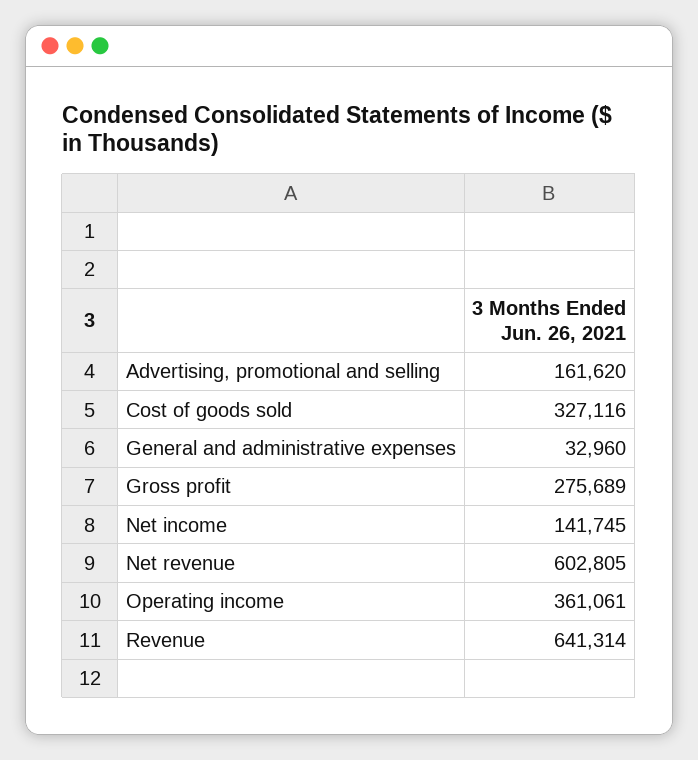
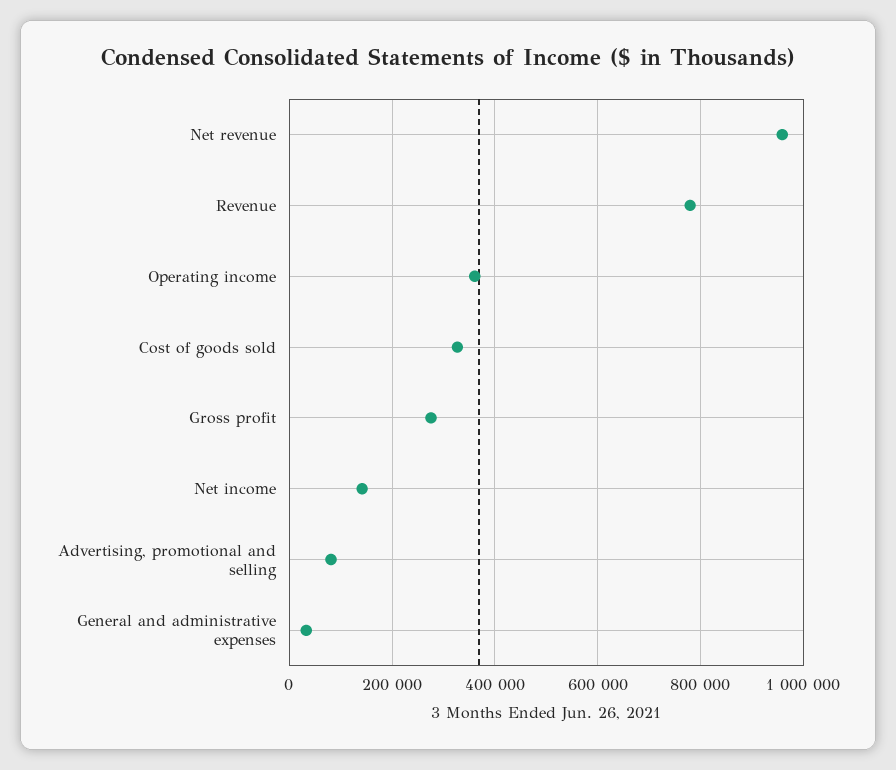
  {
-   "Advertising, promotional and selling": 161620,
+   "Advertising, promotional and selling": 80000,
    "Cost of goods sold": 327116,
    "General and administrative expenses": 32960,
    "Gross profit": 275689,
    "Net income": 141745,
-   "Net revenue": 602805,
+   "Net revenue": 960000,
    "Operating income": 361061,
-   "Revenue": 641314
+   "Revenue": 780000
  }

